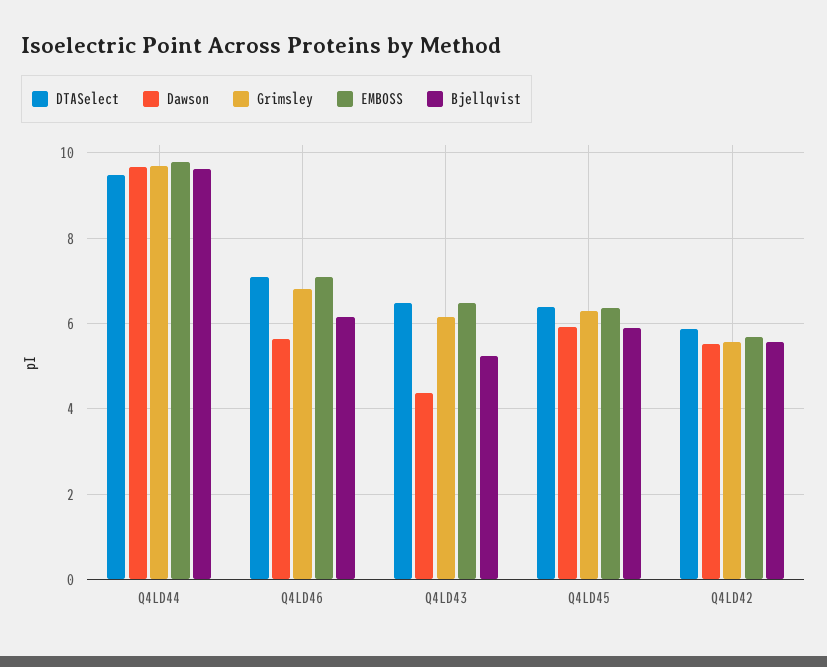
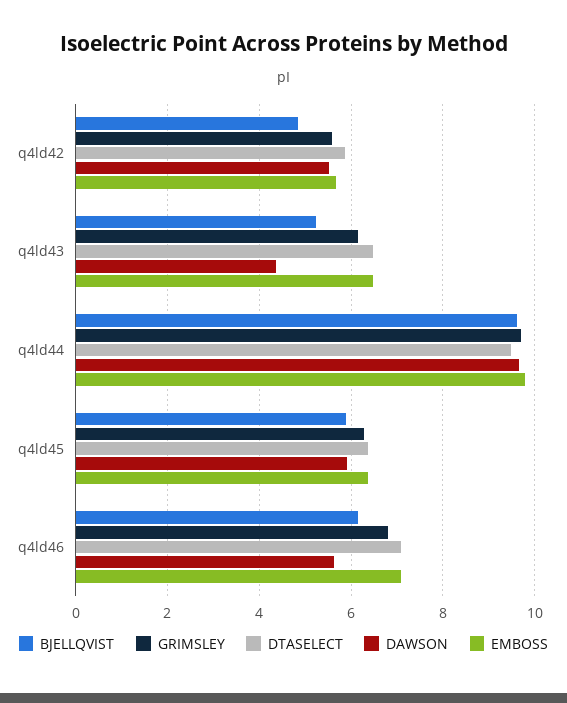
  {
    "DTASelect": {
      "Q4LD44": 9.4,
      "Q4LD46": 7,
      "Q4LD43": 6.4,
      "Q4LD45": 6.4,
      "Q4LD42": 5.8
    },
    "Dawson": {
      "Q4LD44": 9.6,
      "Q4LD46": 5.6,
      "Q4LD43": 4.4,
      "Q4LD45": 6,
      "Q4LD42": 5.6
    },
    "Grimsley": {
      "Q4LD44": 9.6,
      "Q4LD46": 6.8,
      "Q4LD43": 6.2,
      "Q4LD45": 6.2,
      "Q4LD42": 5.6
    },
    "EMBOSS": {
      "Q4LD44": 9.8,
      "Q4LD46": 7,
      "Q4LD43": 6.4,
      "Q4LD45": 6.4,
      "Q4LD42": 5.6
    },
    "Bjellqvist": {
      "Q4LD44": 9.6,
      "Q4LD46": 6.2,
      "Q4LD43": 5.2,
      "Q4LD45": 5.8,
-     "Q4LD42": 5.6
+     "Q4LD42": 4.8
    }
  }

